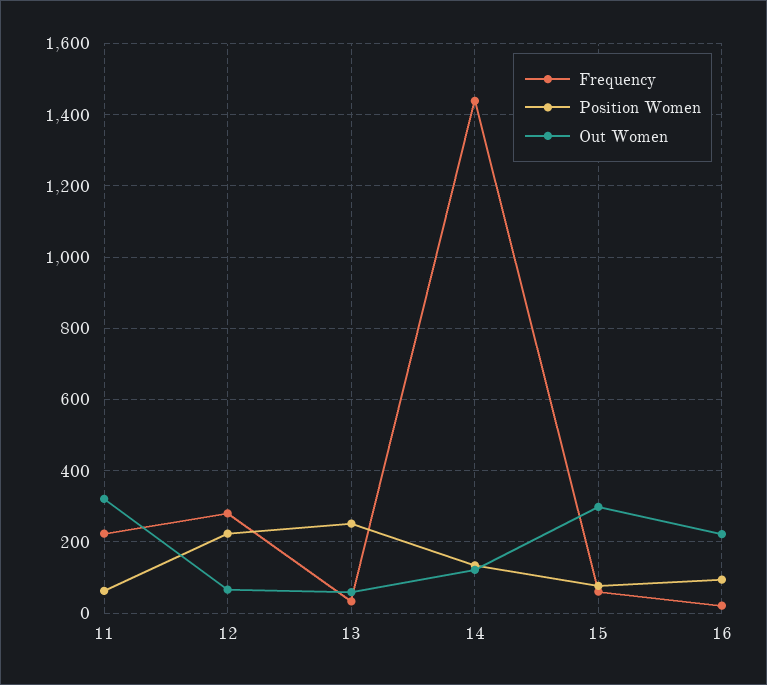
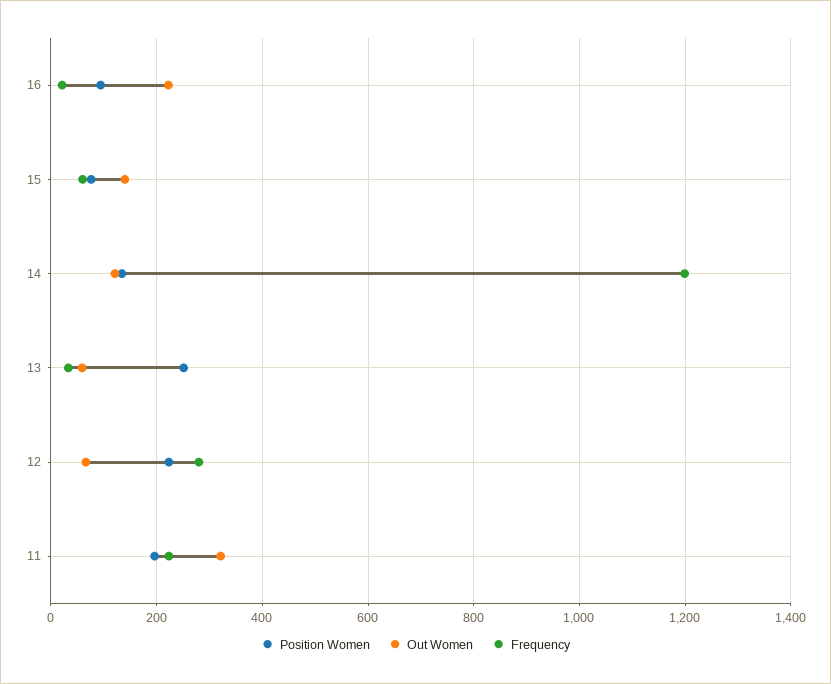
  {
    "Frequency": {
      "11": 220,
      "12": 280,
      "13": 40,
-     "14": 1440,
+     "14": 1200,
      "15": 60,
      "16": 20
    },
    "Position Women": {
-     "11": 60,
+     "11": 200,
      "12": 220,
      "13": 260,
      "14": 140,
      "15": 80,
      "16": 100
    },
    "Out Women": {
      "11": 320,
      "12": 60,
      "13": 60,
      "14": 120,
-     "15": 300,
+     "15": 140,
      "16": 220
    }
  }

